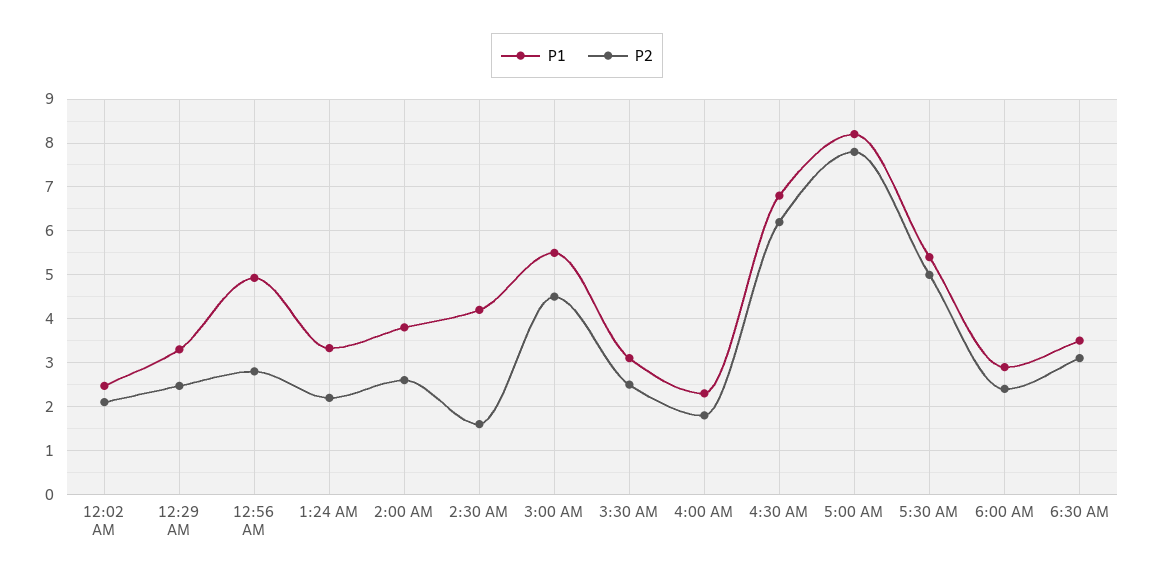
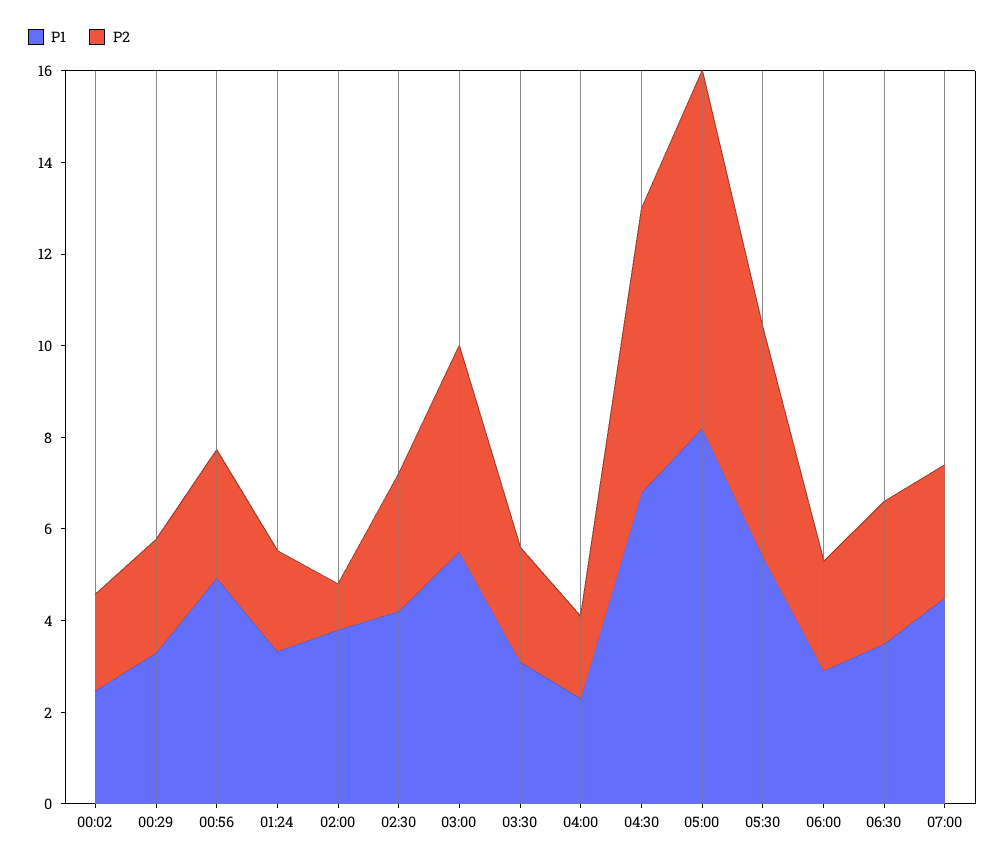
  {
    "P1": {
      "12:02 AM": 2.4,
      "12:29 AM": 3.4,
      "12:56 AM": 5,
      "1:24 AM": 3.4,
      "2:00 AM": 3.8,
      "2:30 AM": 4.2,
      "3:00 AM": 5.6,
      "3:30 AM": 3.2,
      "4:00 AM": 2.4,
      "4:30 AM": 6.8,
      "5:00 AM": 8.2,
      "5:30 AM": 5.4,
      "6:00 AM": 3,
-     "6:30 AM": 3.6
+     "6:30 AM": 3.6,
+     "07:00": 4.5
    },
    "P2": {
      "12:02 AM": 2.2,
      "12:29 AM": 2.4,
      "12:56 AM": 2.8,
      "1:24 AM": 2.2,
-     "2:00 AM": 2.6,
+     "2:00 AM": 1,
-     "2:30 AM": 1.6,
+     "2:30 AM": 3,
      "3:00 AM": 4.6,
      "3:30 AM": 2.6,
      "4:00 AM": 1.8,
      "4:30 AM": 6.2,
      "5:00 AM": 7.8,
      "5:30 AM": 5,
      "6:00 AM": 2.4,
-     "6:30 AM": 3.2
+     "6:30 AM": 3.2,
+     "07:00": 3
    }
  }

